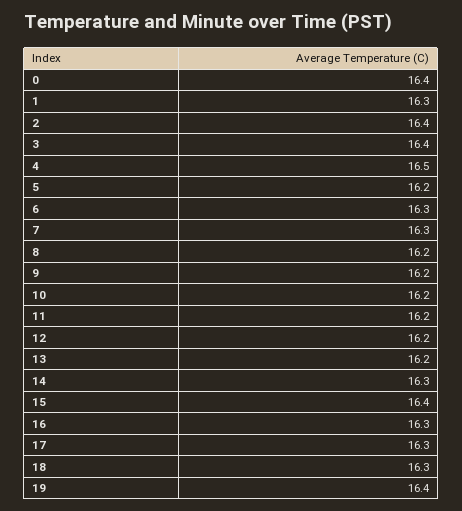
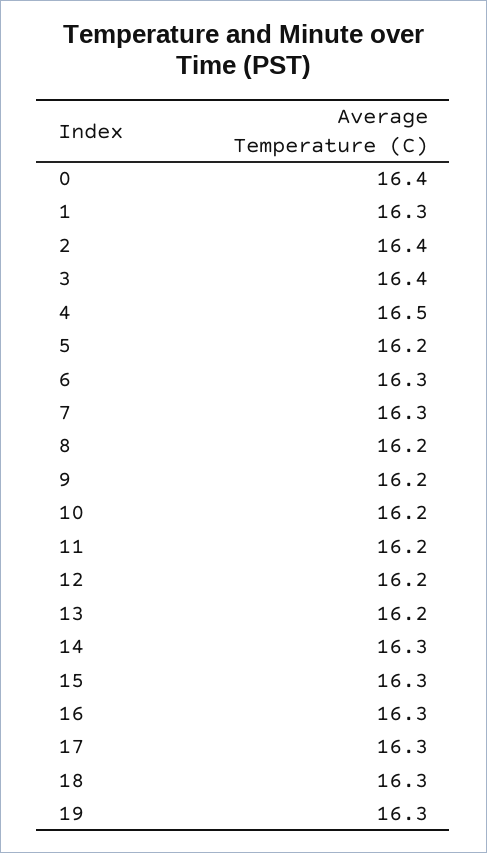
  {
    "0": 16.4,
    "1": 16.3,
    "2": 16.4,
    "3": 16.4,
    "4": 16.5,
    "5": 16.2,
    "6": 16.3,
    "7": 16.3,
    "8": 16.2,
    "9": 16.2,
    "10": 16.2,
    "11": 16.2,
    "12": 16.2,
    "13": 16.2,
    "14": 16.3,
-   "15": 16.4,
+   "15": 16.3,
    "16": 16.3,
    "17": 16.3,
    "18": 16.3,
-   "19": 16.4
+   "19": 16.3
  }

